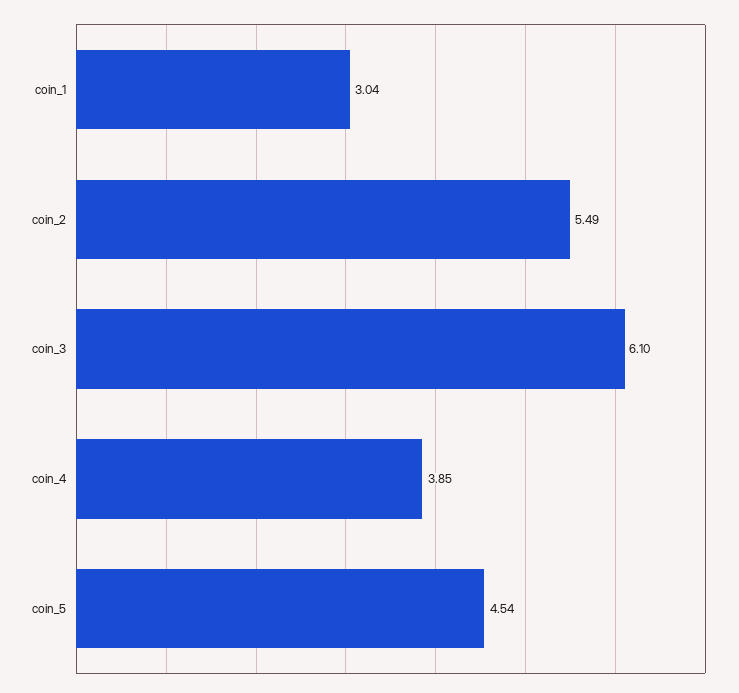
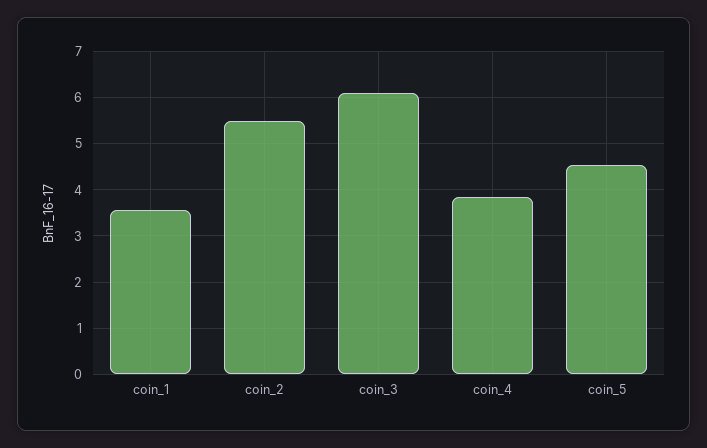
  {
-   "coin_1": 3.04,
+   "coin_1": 3.6,
    "coin_2": 5.49,
    "coin_3": 6.1,
    "coin_4": 3.85,
    "coin_5": 4.54
  }

